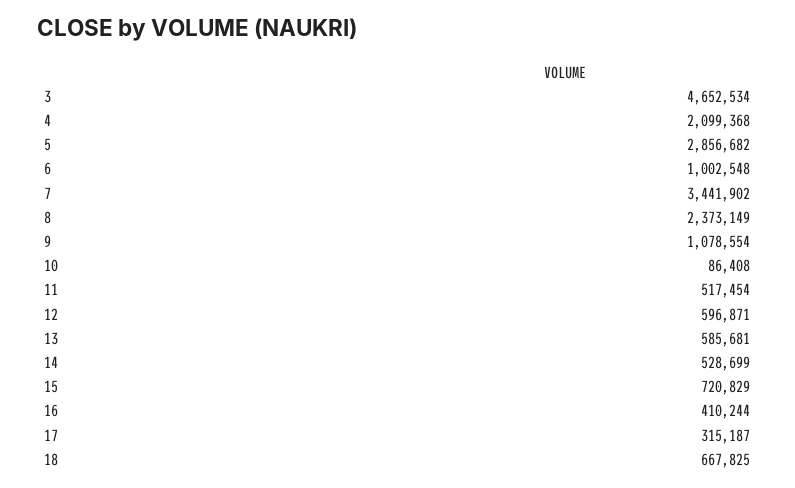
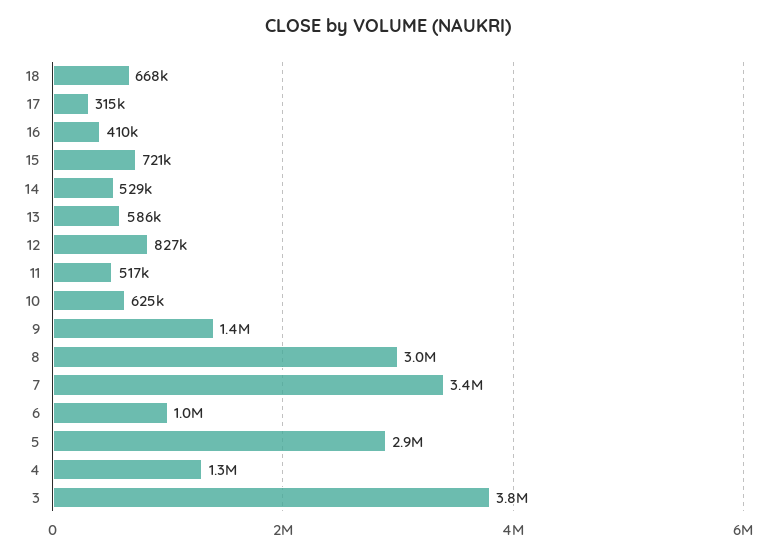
  {
-   "3": 4652534,
+   "3": 3800000,
-   "4": 2099368,
+   "4": 1300000,
    "5": 2856682,
    "6": 1002548,
    "7": 3441902,
-   "8": 2373149,
+   "8": 3000000,
-   "9": 1078554,
+   "9": 1400000,
-   "10": 86408,
+   "10": 625000,
    "11": 517454,
-   "12": 596871,
+   "12": 827000,
    "13": 585681,
    "14": 528699,
    "15": 720829,
    "16": 410244,
    "17": 315187,
    "18": 667825
  }

